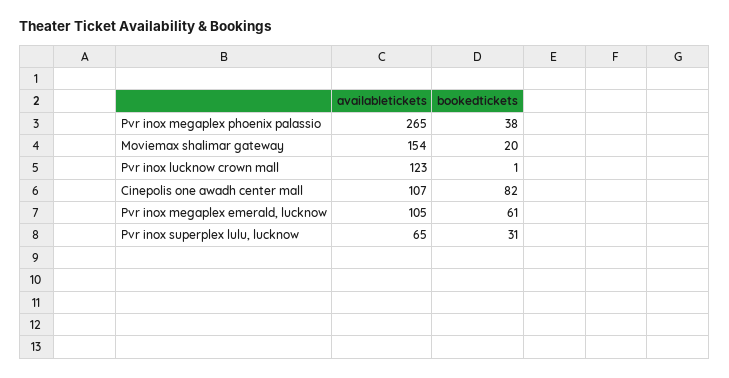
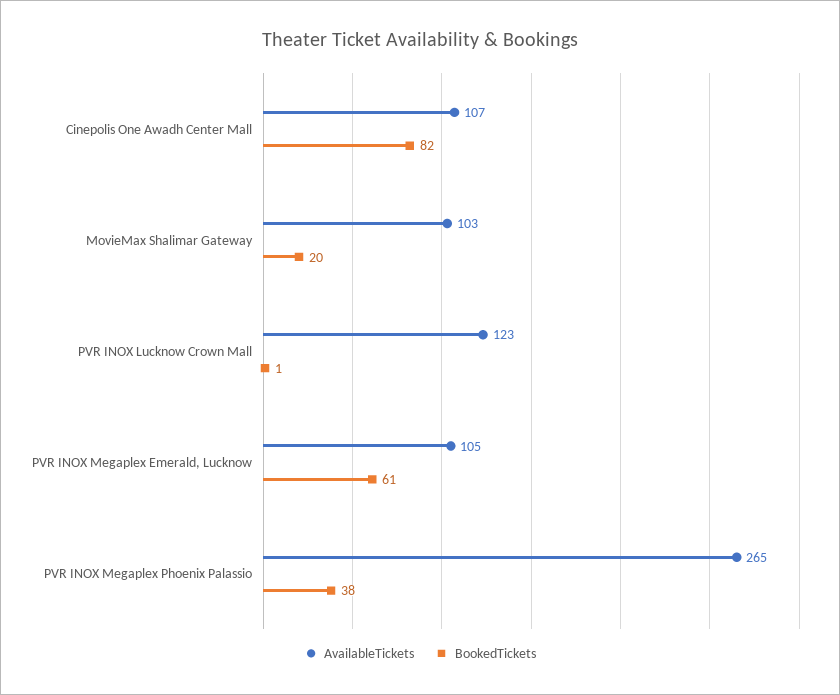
  {
    "availabletickets": {
      "Pvr inox megaplex phoenix palassio": 265,
-     "Moviemax shalimar gateway": 154,
+     "Moviemax shalimar gateway": 103,
      "Pvr inox lucknow crown mall": 123,
      "Cinepolis one awadh center mall": 107,
-     "Pvr inox megaplex emerald, lucknow": 105,
+     "Pvr inox megaplex emerald, lucknow": 105
-     "Pvr inox superplex lulu, lucknow": 65
    },
    "bookedtickets": {
      "Pvr inox megaplex phoenix palassio": 38,
      "Moviemax shalimar gateway": 20,
      "Pvr inox lucknow crown mall": 1,
      "Cinepolis one awadh center mall": 82,
-     "Pvr inox megaplex emerald, lucknow": 61,
+     "Pvr inox megaplex emerald, lucknow": 61
-     "Pvr inox superplex lulu, lucknow": 31
    }
  }

